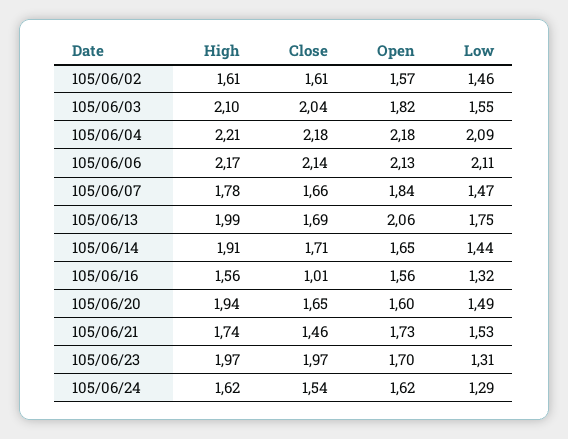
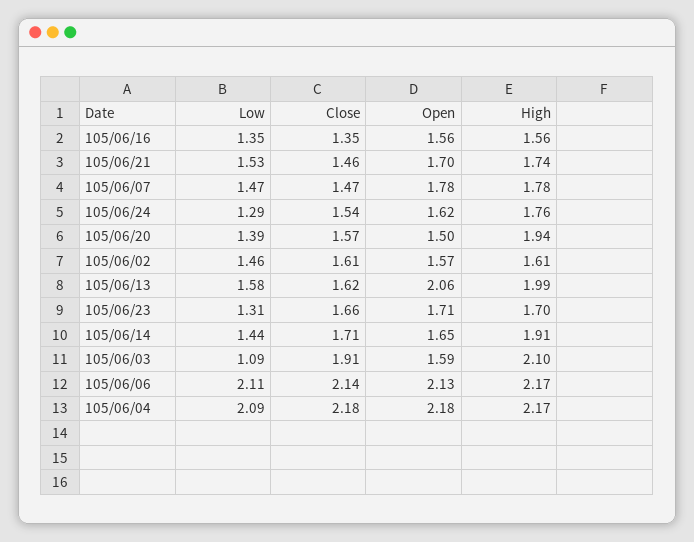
  {
    "High": {
      "105/06/02": 1.61,
      "105/06/03": 2.1,
-     "105/06/04": 2.21,
+     "105/06/04": 2.17,
      "105/06/06": 2.17,
      "105/06/07": 1.78,
      "105/06/13": 1.99,
      "105/06/14": 1.91,
      "105/06/16": 1.56,
      "105/06/20": 1.94,
      "105/06/21": 1.74,
-     "105/06/23": 1.97,
+     "105/06/23": 1.7,
-     "105/06/24": 1.62
+     "105/06/24": 1.76
    },
    "Close": {
      "105/06/02": 1.61,
-     "105/06/03": 2.04,
+     "105/06/03": 1.91,
      "105/06/04": 2.18,
      "105/06/06": 2.14,
-     "105/06/07": 1.66,
+     "105/06/07": 1.47,
-     "105/06/13": 1.69,
+     "105/06/13": 1.62,
      "105/06/14": 1.71,
-     "105/06/16": 1.01,
+     "105/06/16": 1.35,
-     "105/06/20": 1.65,
+     "105/06/20": 1.57,
      "105/06/21": 1.46,
-     "105/06/23": 1.97,
+     "105/06/23": 1.66,
      "105/06/24": 1.54
    },
    "Open": {
      "105/06/02": 1.57,
-     "105/06/03": 1.82,
+     "105/06/03": 1.59,
      "105/06/04": 2.18,
      "105/06/06": 2.13,
-     "105/06/07": 1.84,
+     "105/06/07": 1.78,
      "105/06/13": 2.06,
      "105/06/14": 1.65,
      "105/06/16": 1.56,
-     "105/06/20": 1.6,
+     "105/06/20": 1.5,
-     "105/06/21": 1.73,
+     "105/06/21": 1.7,
-     "105/06/23": 1.7,
+     "105/06/23": 1.71,
      "105/06/24": 1.62
    },
    "Low": {
      "105/06/02": 1.46,
-     "105/06/03": 1.55,
+     "105/06/03": 1.09,
      "105/06/04": 2.09,
      "105/06/06": 2.11,
      "105/06/07": 1.47,
-     "105/06/13": 1.75,
+     "105/06/13": 1.58,
      "105/06/14": 1.44,
-     "105/06/16": 1.32,
+     "105/06/16": 1.35,
-     "105/06/20": 1.49,
+     "105/06/20": 1.39,
      "105/06/21": 1.53,
      "105/06/23": 1.31,
      "105/06/24": 1.29
    }
  }

